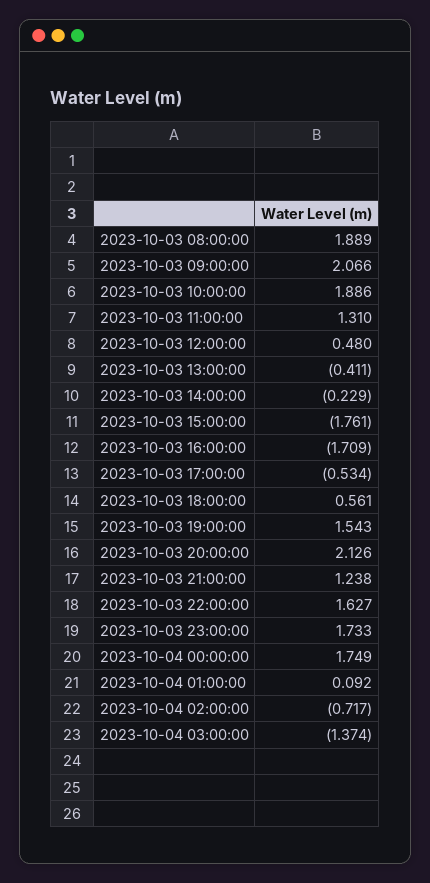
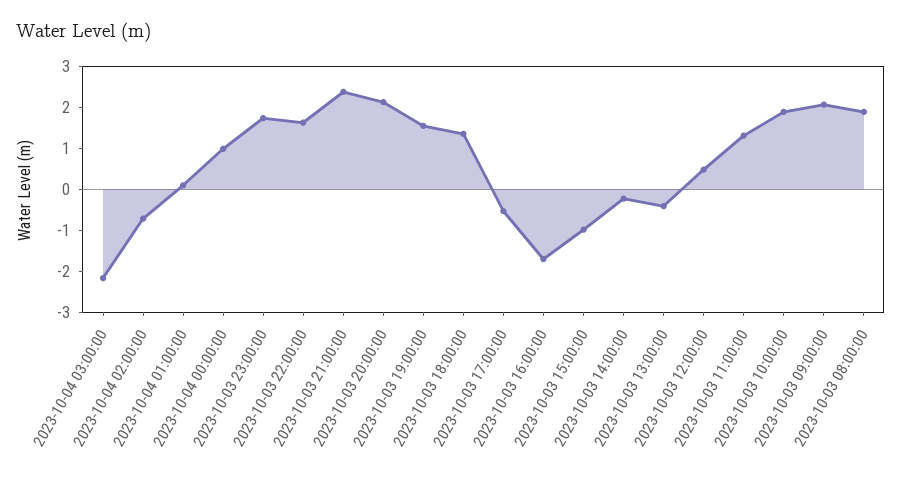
  {
    "2023-10-03 08:00:00": 1.889,
    "2023-10-03 09:00:00": 2.066,
    "2023-10-03 10:00:00": 1.886,
    "2023-10-03 11:00:00": 1.31,
    "2023-10-03 12:00:00": 0.48,
    "2023-10-03 13:00:00": -0.411,
    "2023-10-03 14:00:00": -0.229,
-   "2023-10-03 15:00:00": -1.761,
+   "2023-10-03 15:00:00": -1,
    "2023-10-03 16:00:00": -1.709,
    "2023-10-03 17:00:00": -0.534,
-   "2023-10-03 18:00:00": 0.561,
+   "2023-10-03 18:00:00": 1.4,
    "2023-10-03 19:00:00": 1.543,
    "2023-10-03 20:00:00": 2.126,
-   "2023-10-03 21:00:00": 1.238,
+   "2023-10-03 21:00:00": 2.4,
    "2023-10-03 22:00:00": 1.627,
    "2023-10-03 23:00:00": 1.733,
-   "2023-10-04 00:00:00": 1.749,
+   "2023-10-04 00:00:00": 1,
    "2023-10-04 01:00:00": 0.092,
    "2023-10-04 02:00:00": -0.717,
-   "2023-10-04 03:00:00": -1.374
+   "2023-10-04 03:00:00": -2.2
  }

